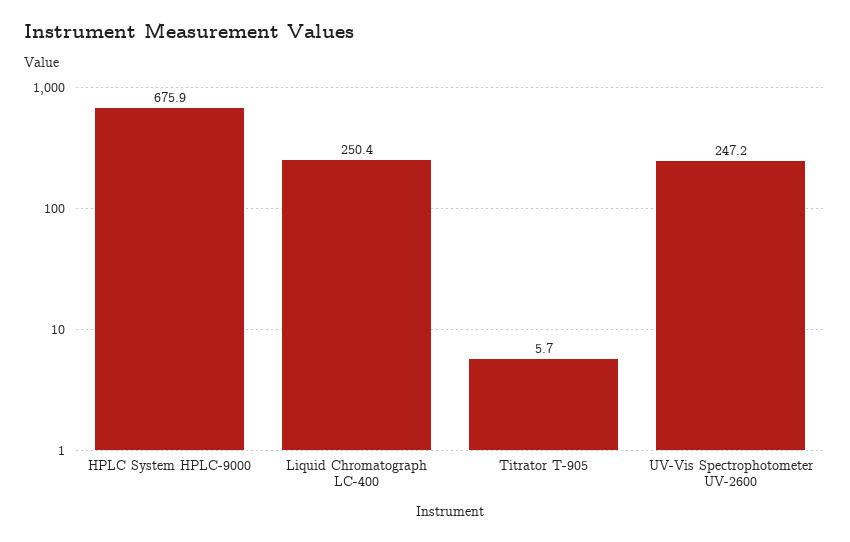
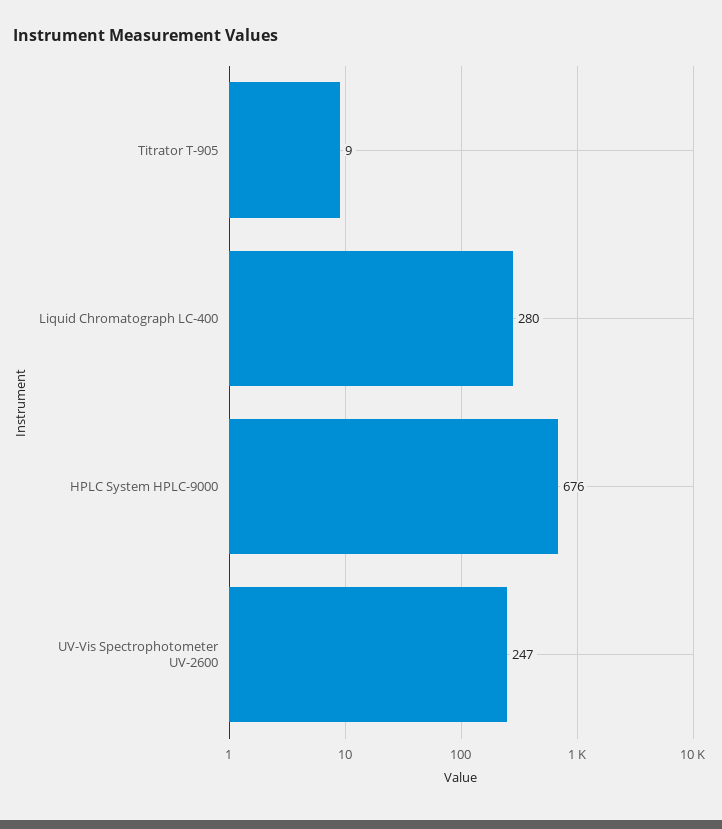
  {
    "HPLC System HPLC-9000": 675.9,
-   "Liquid Chromatograph LC-400": 250.4,
+   "Liquid Chromatograph LC-400": 280,
-   "Titrator T-905": 5.7,
+   "Titrator T-905": 9,
    "UV-Vis Spectrophotometer UV-2600": 247.2
  }

